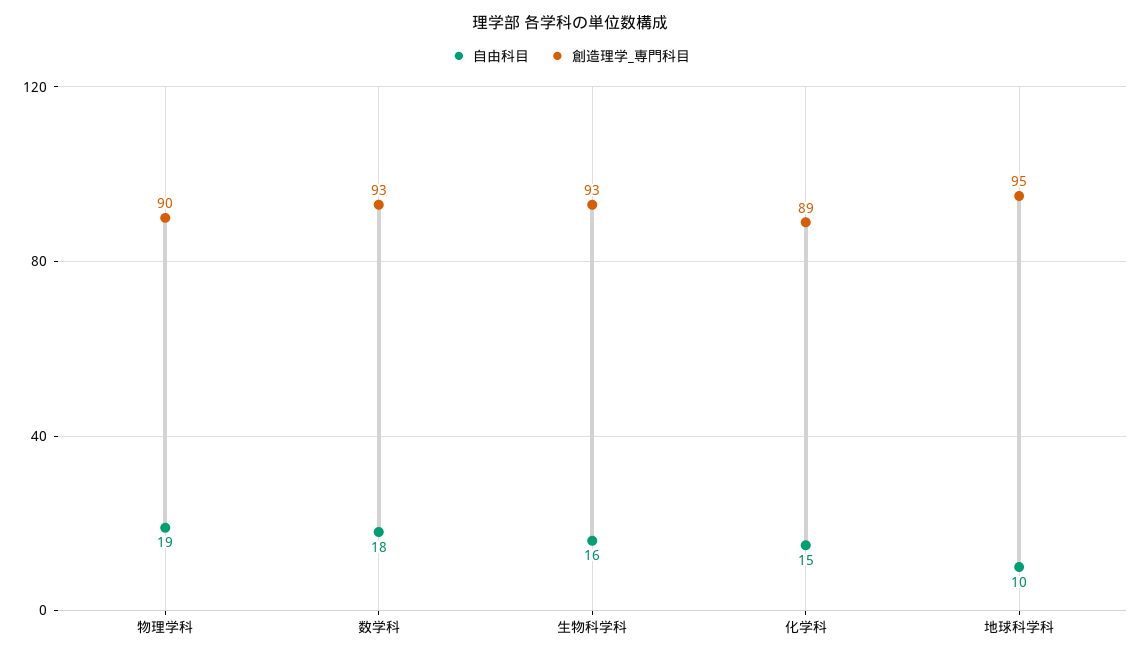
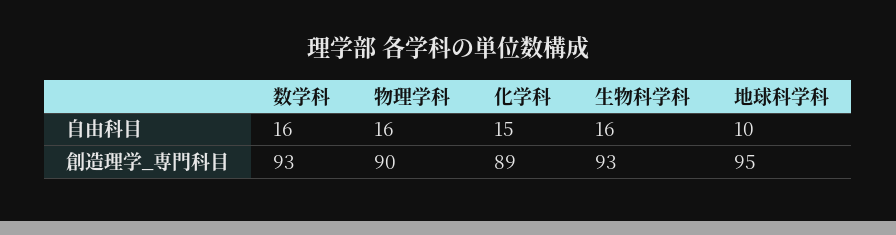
  {
    "自由科目": {
-     "物理学科": 19,
+     "物理学科": 16,
-     "数学科": 18,
+     "数学科": 16,
      "生物科学科": 16,
      "化学科": 15,
      "地球科学科": 10
    },
    "創造理学_専門科目": {
      "物理学科": 90,
      "数学科": 93,
      "生物科学科": 93,
      "化学科": 89,
      "地球科学科": 95
    }
  }

